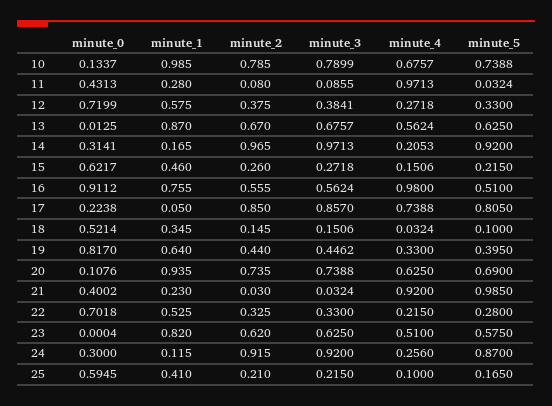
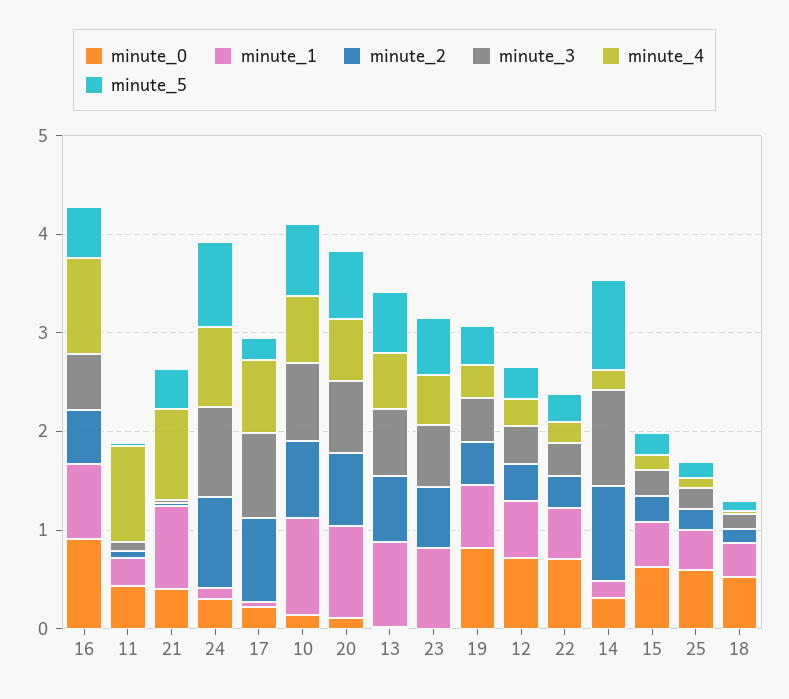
  {
    "minute_0": {
      "10": 0.1337,
      "11": 0.4313,
      "12": 0.7199,
      "13": 0.0125,
      "14": 0.3141,
      "15": 0.6217,
      "16": 0.9112,
      "17": 0.2238,
      "18": 0.5214,
      "19": 0.817,
      "20": 0.1076,
      "21": 0.4002,
      "22": 0.7018,
      "23": 0.0004,
      "24": 0.3,
      "25": 0.5945
    },
    "minute_1": {
      "10": 0.985,
      "11": 0.28,
      "12": 0.575,
      "13": 0.87,
      "14": 0.165,
      "15": 0.46,
      "16": 0.755,
      "17": 0.05,
      "18": 0.345,
      "19": 0.64,
      "20": 0.935,
-     "21": 0.23,
+     "21": 0.8,
      "22": 0.525,
      "23": 0.82,
      "24": 0.115,
      "25": 0.41
    },
    "minute_2": {
      "10": 0.785,
      "11": 0.08,
      "12": 0.375,
      "13": 0.67,
      "14": 0.965,
      "15": 0.26,
      "16": 0.555,
      "17": 0.85,
      "18": 0.145,
      "19": 0.44,
      "20": 0.735,
      "21": 0.03,
      "22": 0.325,
      "23": 0.62,
      "24": 0.915,
      "25": 0.21
    },
    "minute_3": {
      "10": 0.7899,
      "11": 0.0855,
      "12": 0.3841,
      "13": 0.6757,
      "14": 0.9713,
      "15": 0.2718,
      "16": 0.5624,
      "17": 0.857,
      "18": 0.1506,
      "19": 0.4462,
      "20": 0.7388,
      "21": 0.0324,
      "22": 0.33,
      "23": 0.625,
      "24": 0.92,
      "25": 0.215
    },
    "minute_4": {
      "10": 0.6757,
      "11": 0.9713,
      "12": 0.2718,
      "13": 0.5624,
      "14": 0.2053,
      "15": 0.1506,
      "16": 0.98,
      "17": 0.7388,
      "18": 0.0324,
      "19": 0.33,
      "20": 0.625,
      "21": 0.92,
      "22": 0.215,
      "23": 0.51,
-     "24": 0.256,
+     "24": 0.8,
      "25": 0.1
    },
    "minute_5": {
      "10": 0.7388,
      "11": 0.0324,
      "12": 0.33,
      "13": 0.625,
      "14": 0.92,
      "15": 0.215,
      "16": 0.51,
-     "17": 0.805,
+     "17": 0.2,
      "18": 0.1,
      "19": 0.395,
      "20": 0.69,
-     "21": 0.985,
+     "21": 0.4,
      "22": 0.28,
      "23": 0.575,
      "24": 0.87,
      "25": 0.165
    }
  }

